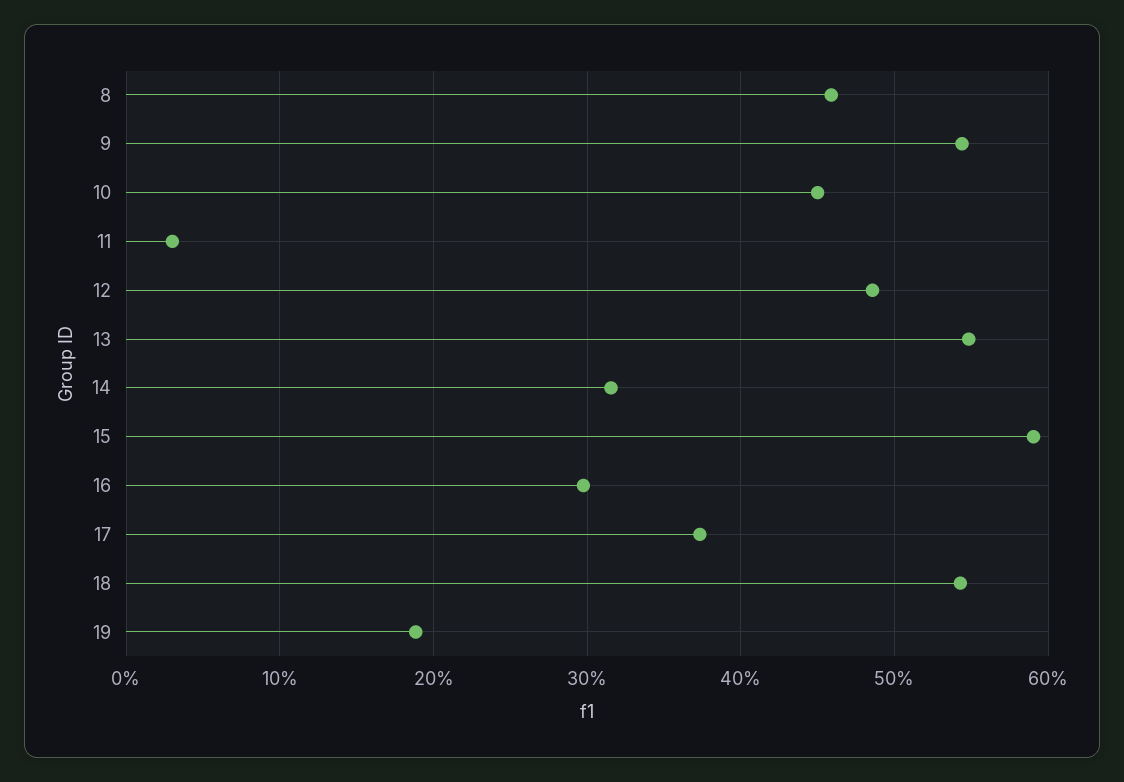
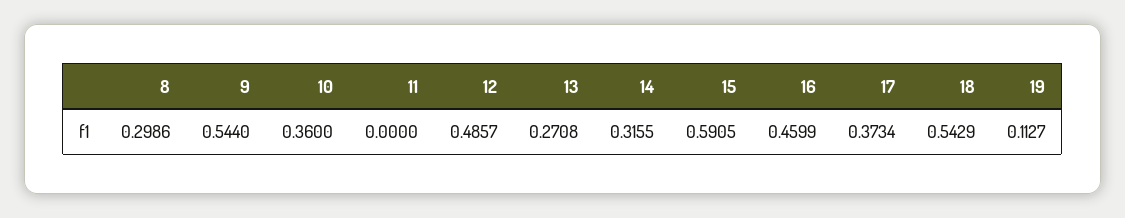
  {
-   "8": 0.46,
+   "8": 0.2986,
    "9": 0.544,
-   "10": 0.45,
+   "10": 0.36,
-   "11": 0.03,
+   "11": 0,
    "12": 0.4857,
-   "13": 0.55,
+   "13": 0.2708,
    "14": 0.3155,
    "15": 0.5905,
-   "16": 0.3,
+   "16": 0.4599,
    "17": 0.3734,
    "18": 0.5429,
-   "19": 0.19
+   "19": 0.1127
  }

